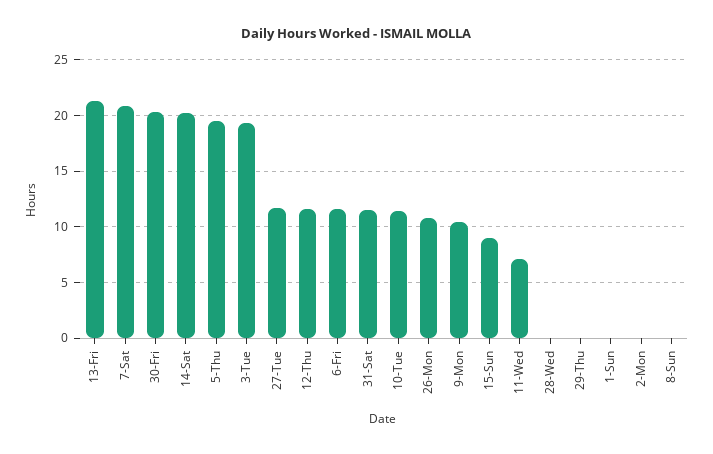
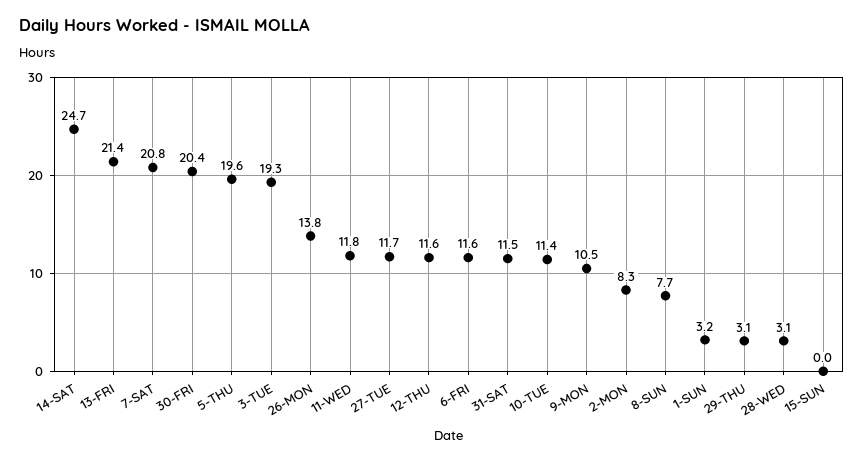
  {
    "13-Fri": 21.4,
    "7-Sat": 20.8,
    "30-Fri": 20.4,
-   "14-Sat": 20,
+   "14-Sat": 24.7,
    "5-Thu": 19.6,
    "3-Tue": 19.3,
    "27-Tue": 11.7,
    "12-Thu": 11.6,
    "6-Fri": 11.6,
    "31-Sat": 11.5,
    "10-Tue": 11.4,
-   "26-Mon": 11,
+   "26-Mon": 13.8,
    "9-Mon": 10.5,
-   "15-Sun": 9,
+   "15-Sun": 0,
-   "11-Wed": 7,
+   "11-Wed": 11.8,
-   "28-Wed": 0,
+   "28-Wed": 3.1,
-   "29-Thu": 0,
+   "29-Thu": 3.1,
-   "1-Sun": 0,
+   "1-Sun": 3.2,
-   "2-Mon": 0,
+   "2-Mon": 8.3,
-   "8-Sun": 0
+   "8-Sun": 7.7
  }

